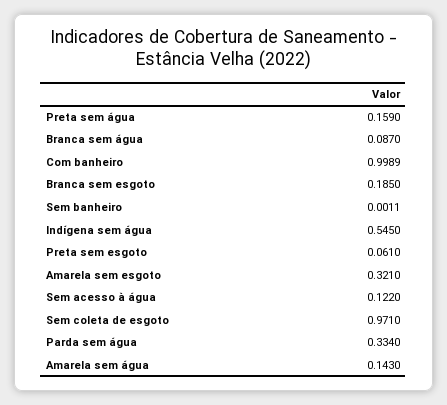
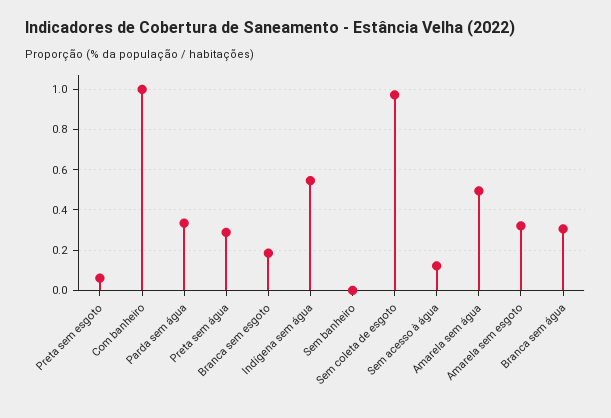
  {
-   "Preta sem água": 0.159,
+   "Preta sem água": 0.3,
-   "Branca sem água": 0.087,
+   "Branca sem água": 0.3,
    "Com banheiro": 0.9989,
    "Branca sem esgoto": 0.185,
    "Sem banheiro": 0.0011,
    "Indígena sem água": 0.545,
    "Preta sem esgoto": 0.061,
    "Amarela sem esgoto": 0.321,
    "Sem acesso à água": 0.122,
    "Sem coleta de esgoto": 0.971,
    "Parda sem água": 0.334,
-   "Amarela sem água": 0.143
+   "Amarela sem água": 0.5
  }

